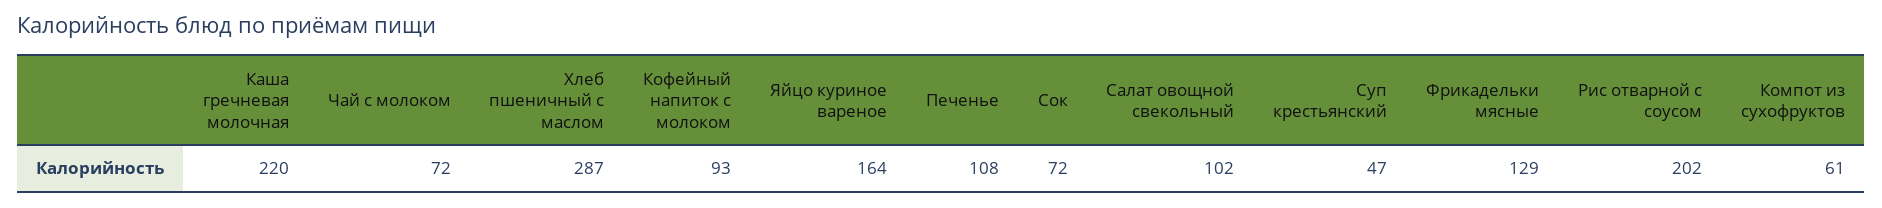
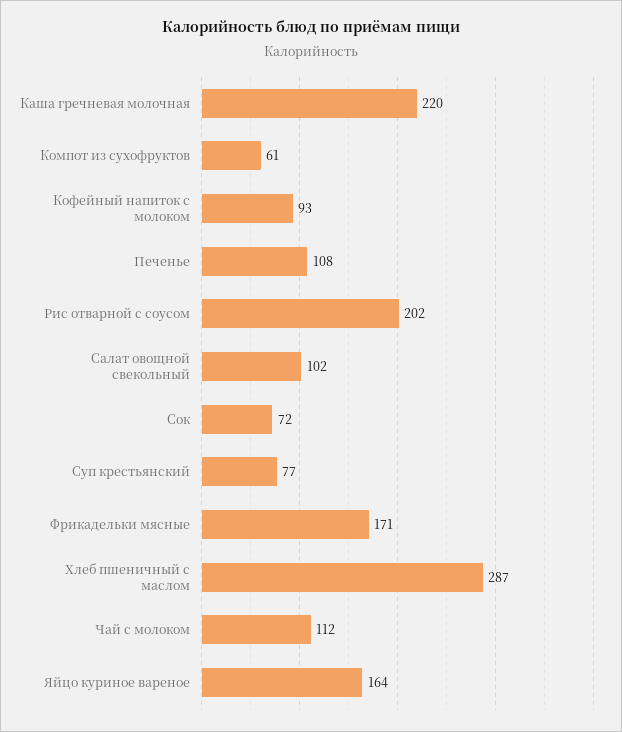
  {
    "Каша гречневая молочная": 220,
-   "Чай с молоком": 72,
+   "Чай с молоком": 112,
    "Хлеб пшеничный с маслом": 287,
    "Кофейный напиток с молоком": 93,
    "Яйцо куриное вареное": 164,
    "Печенье": 108,
    "Сок": 72,
    "Салат овощной свекольный": 102,
-   "Суп крестьянский": 47,
+   "Суп крестьянский": 77,
-   "Фрикадельки мясные": 129,
+   "Фрикадельки мясные": 171,
    "Рис отварной с соусом": 202,
    "Компот из сухофруктов": 61
  }

